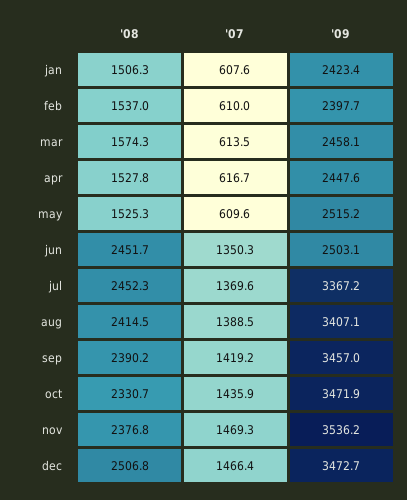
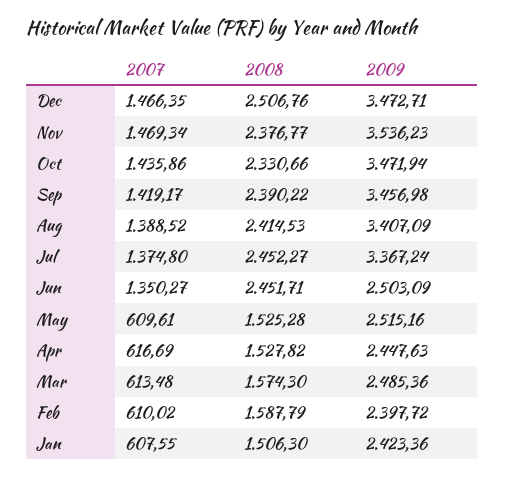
  {
    "'08": {
      "jan": 1506.3,
-     "feb": 1537,
+     "feb": 1587.79,
      "mar": 1574.3,
      "apr": 1527.82,
      "may": 1525.28,
      "jun": 2451.71,
      "jul": 2452.27,
      "aug": 2414.53,
      "sep": 2390.22,
      "oct": 2330.66,
      "nov": 2376.77,
      "dec": 2506.76
    },
    "'07": {
      "jan": 607.55,
      "feb": 610.02,
      "mar": 613.48,
      "apr": 616.69,
      "may": 609.61,
      "jun": 1350.27,
-     "jul": 1369.6,
+     "jul": 1374.8,
      "aug": 1388.52,
      "sep": 1419.17,
      "oct": 1435.86,
      "nov": 1469.34,
      "dec": 1466.35
    },
    "'09": {
      "jan": 2423.36,
      "feb": 2397.72,
-     "mar": 2458.1,
+     "mar": 2485.36,
      "apr": 2447.63,
      "may": 2515.16,
      "jun": 2503.09,
      "jul": 3367.24,
      "aug": 3407.09,
      "sep": 3456.98,
      "oct": 3471.94,
      "nov": 3536.23,
      "dec": 3472.71
    }
  }

